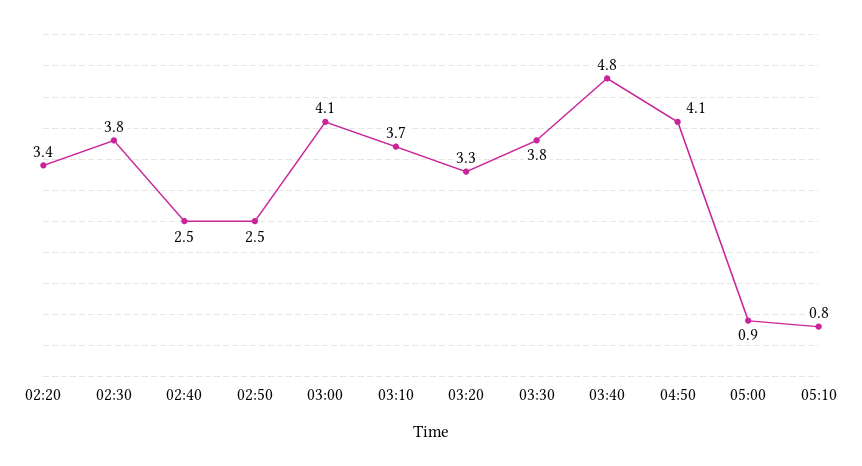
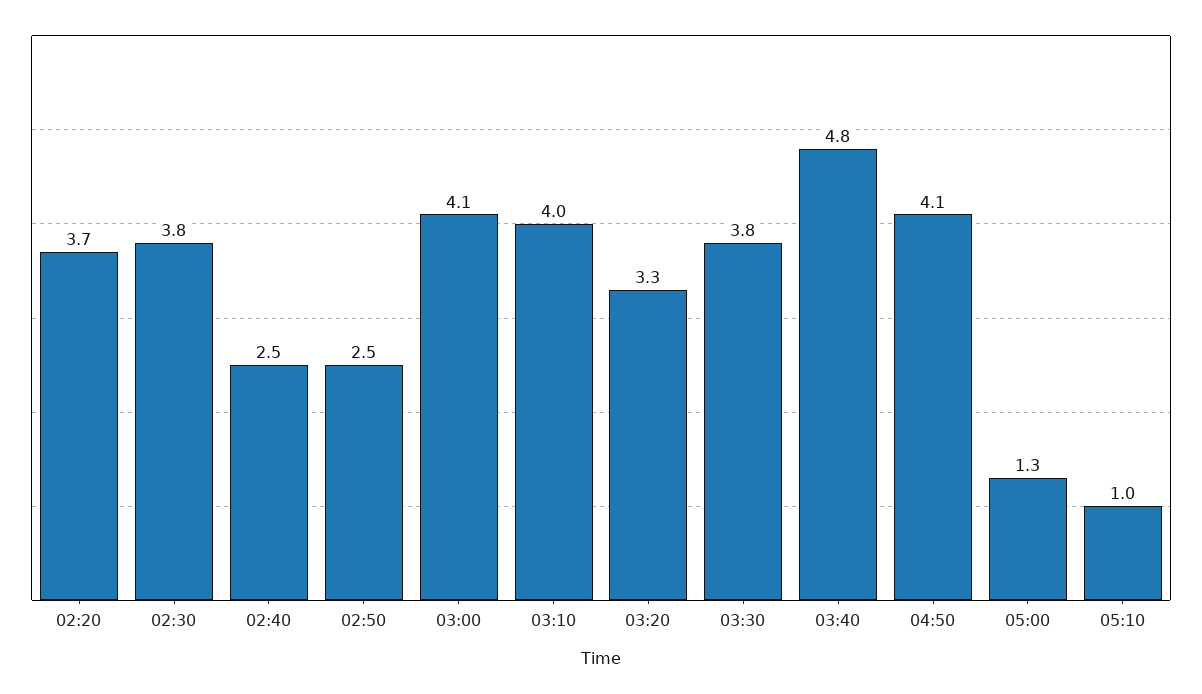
  {
-   "02:20": 3.4,
+   "02:20": 3.7,
    "02:30": 3.8,
    "02:40": 2.5,
    "02:50": 2.5,
    "03:00": 4.1,
-   "03:10": 3.7,
+   "03:10": 4,
    "03:20": 3.3,
    "03:30": 3.8,
    "03:40": 4.8,
    "04:50": 4.1,
-   "05:00": 0.9,
+   "05:00": 1.3,
-   "05:10": 0.8
+   "05:10": 1
  }

